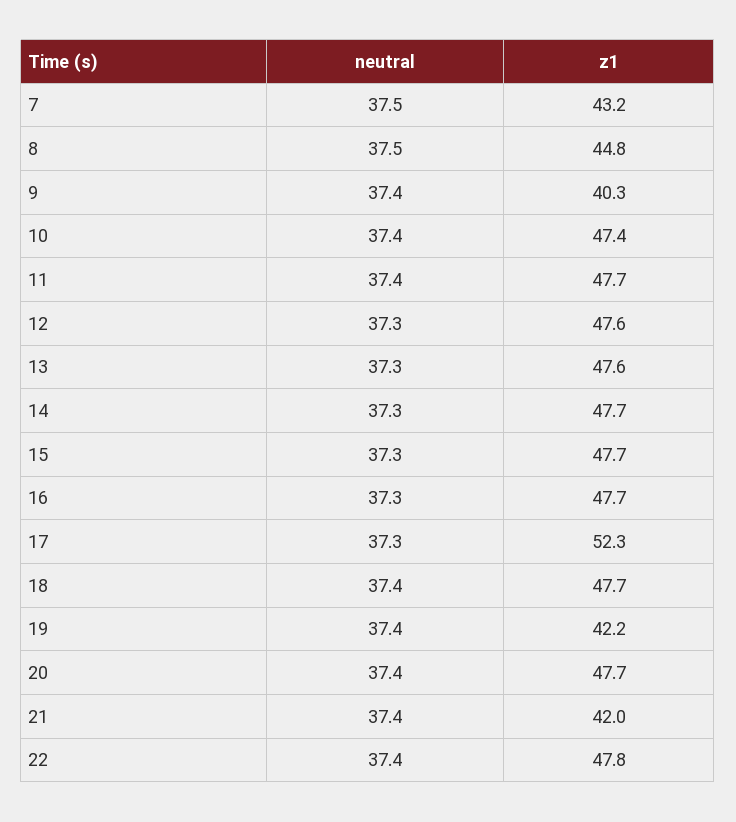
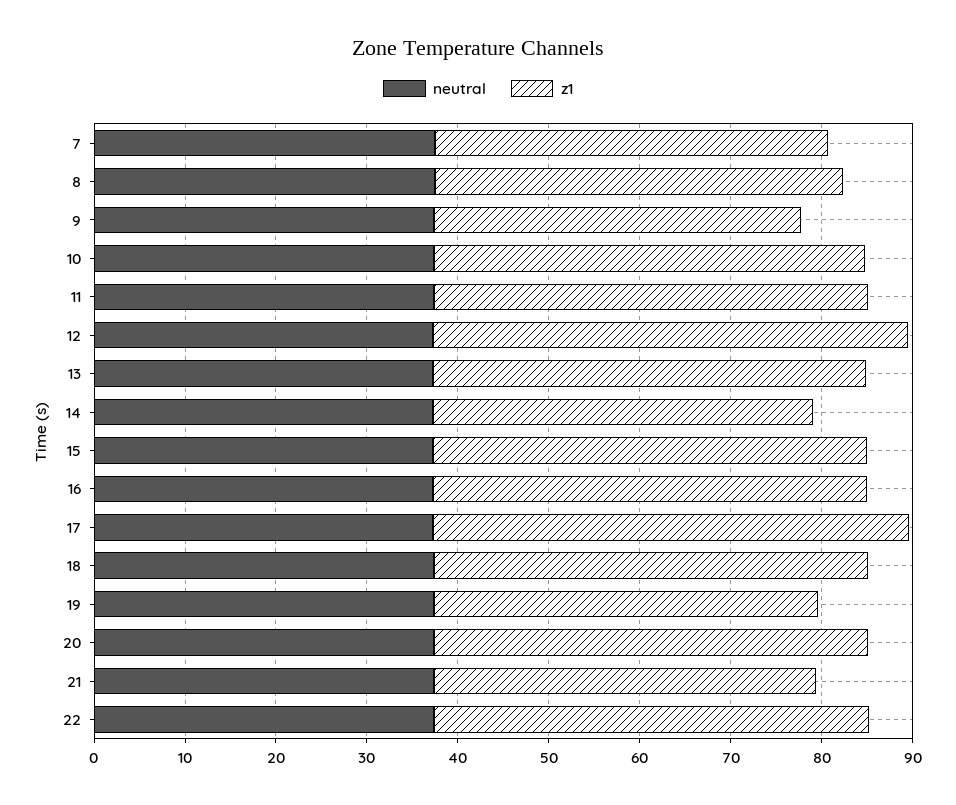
  {
    "neutral": {
      "7": 37.5,
      "8": 37.5,
      "9": 37.4,
      "10": 37.4,
      "11": 37.4,
      "12": 37.3,
      "13": 37.3,
      "14": 37.3,
      "15": 37.3,
      "16": 37.3,
      "17": 37.3,
      "18": 37.4,
      "19": 37.4,
      "20": 37.4,
      "21": 37.4,
      "22": 37.4
    },
    "z1": {
      "7": 43.2,
      "8": 44.8,
      "9": 40.3,
      "10": 47.4,
      "11": 47.7,
-     "12": 47.6,
+     "12": 52,
      "13": 47.6,
-     "14": 47.7,
+     "14": 42,
      "15": 47.7,
      "16": 47.7,
      "17": 52.3,
      "18": 47.7,
      "19": 42.2,
      "20": 47.7,
      "21": 42,
      "22": 47.8
    }
  }

